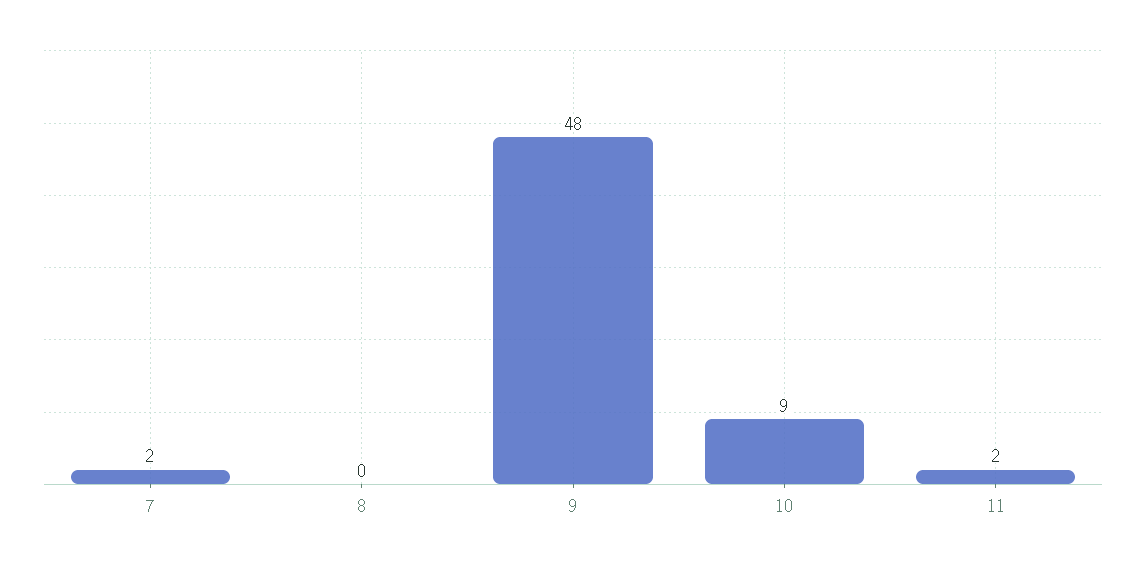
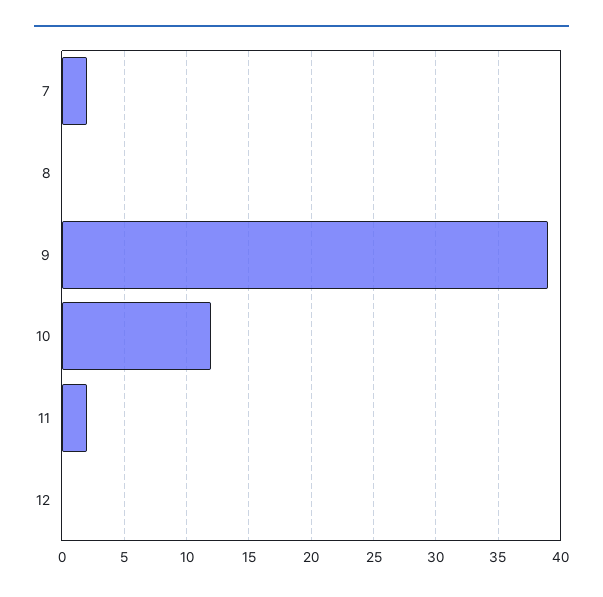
  {
    "7": 2,
    "8": 0,
-   "9": 48,
+   "9": 39,
-   "10": 9,
+   "10": 12,
-   "11": 2
+   "11": 2,
+   "12": 0
  }

